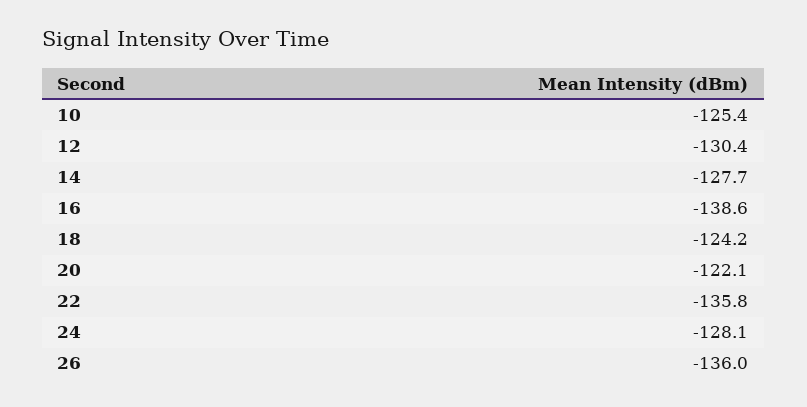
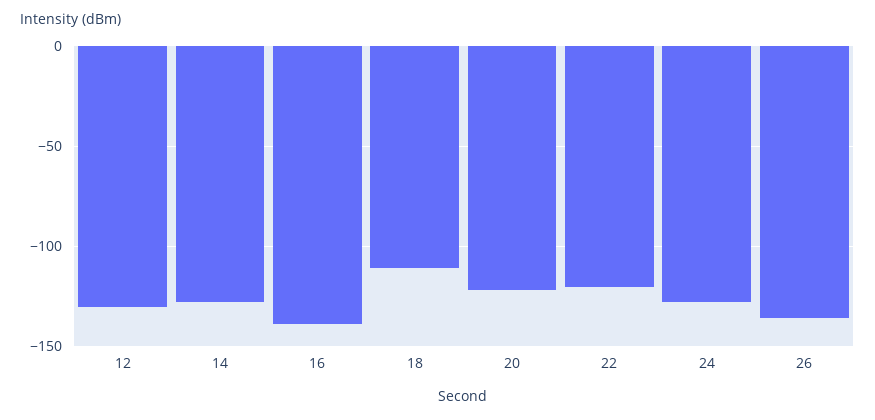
  {
-   "10": -125.4,
    "12": -130.4,
    "14": -127.7,
    "16": -138.6,
-   "18": -124.2,
+   "18": -110,
    "20": -122.1,
-   "22": -135.8,
+   "22": -120,
    "24": -128.1,
    "26": -136
  }

